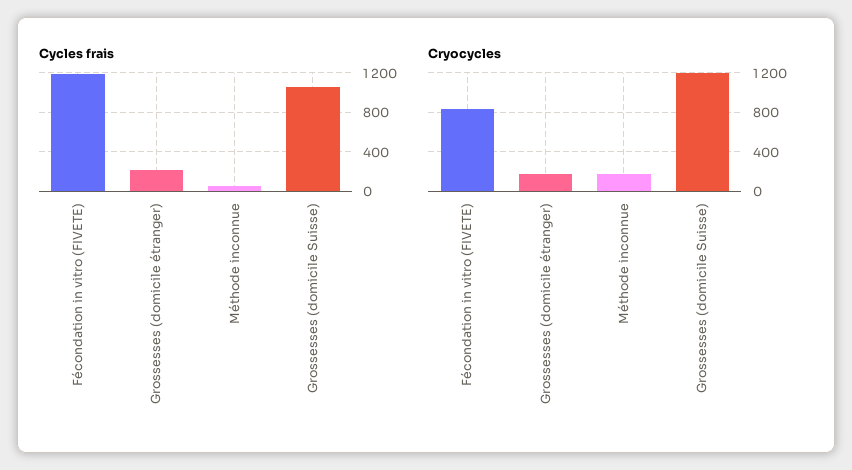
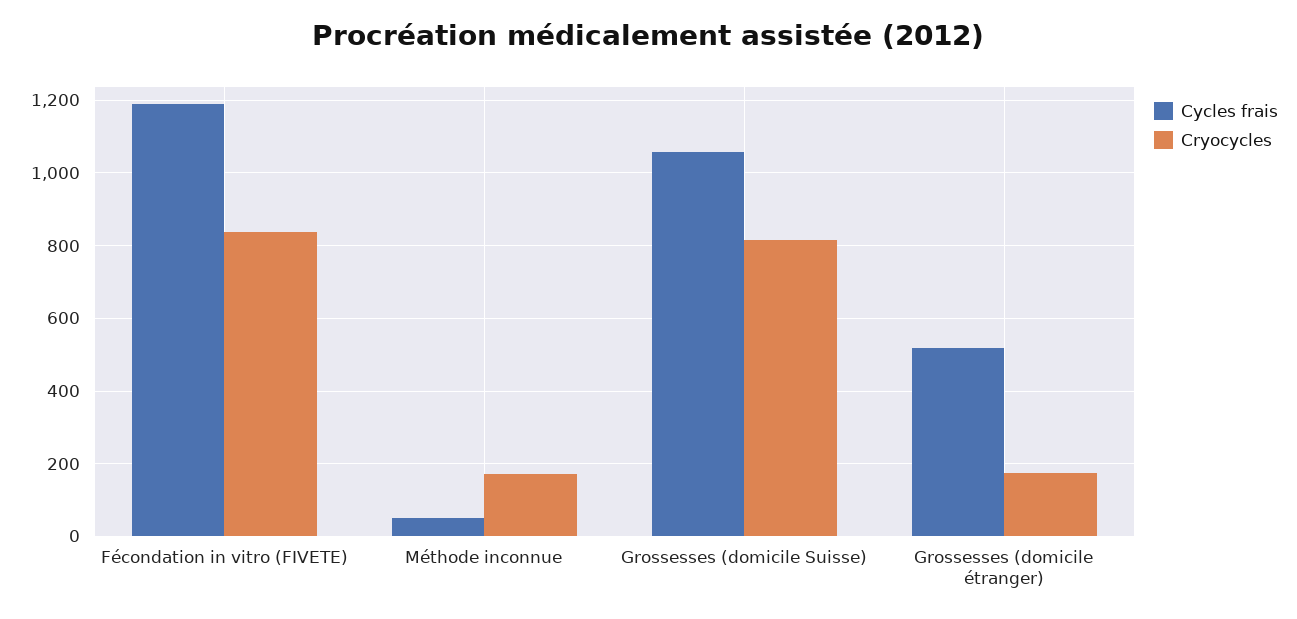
  {
    "Cycles frais": {
      "Fécondation in vitro (FIVETE)": 1200,
-     "Grossesses (domicile étranger)": 200,
+     "Grossesses (domicile étranger)": 520,
      "Méthode inconnue": 60,
      "Grossesses (domicile Suisse)": 1060
    },
    "Cryocycles": {
      "Fécondation in vitro (FIVETE)": 840,
      "Grossesses (domicile étranger)": 180,
      "Méthode inconnue": 180,
-     "Grossesses (domicile Suisse)": 1200
+     "Grossesses (domicile Suisse)": 820
    }
  }

